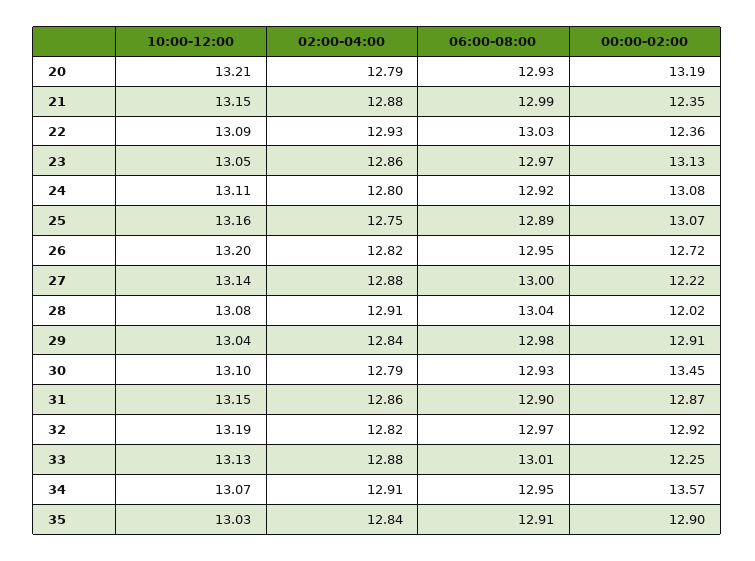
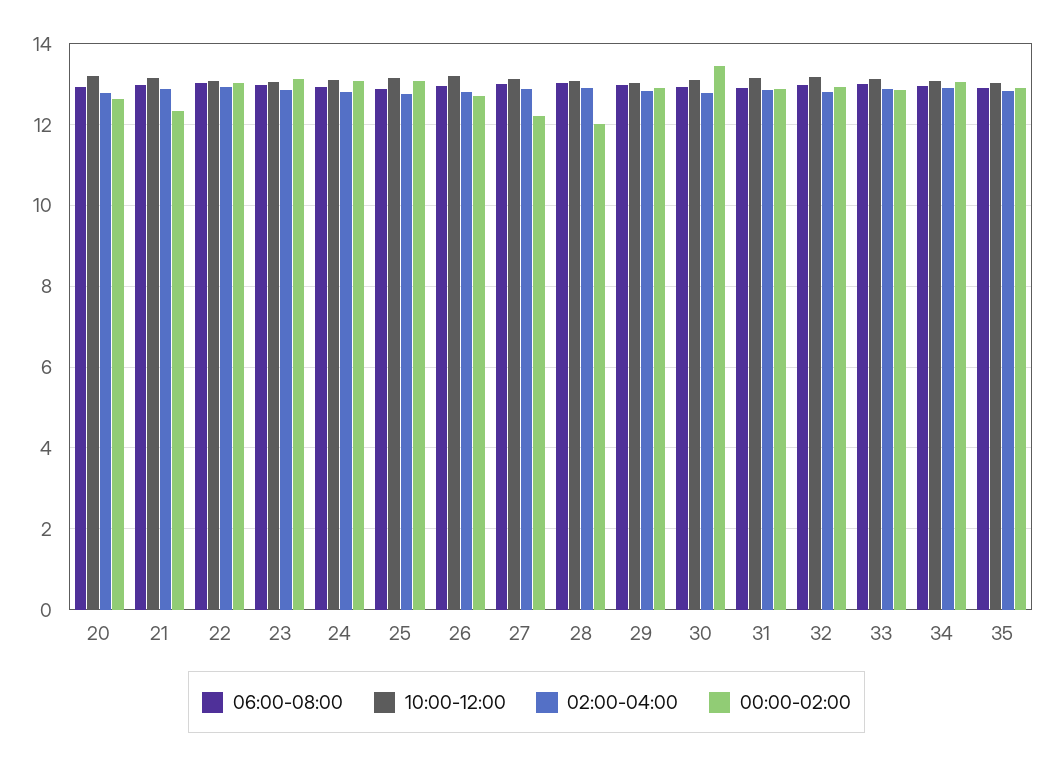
  {
    "10:00-12:00": {
      "20": 13.21,
      "21": 13.15,
      "22": 13.09,
      "23": 13.05,
      "24": 13.11,
      "25": 13.16,
      "26": 13.2,
      "27": 13.14,
      "28": 13.08,
      "29": 13.04,
      "30": 13.1,
      "31": 13.15,
      "32": 13.19,
      "33": 13.13,
      "34": 13.07,
      "35": 13.03
    },
    "02:00-04:00": {
      "20": 12.79,
      "21": 12.88,
      "22": 12.93,
      "23": 12.86,
      "24": 12.8,
      "25": 12.75,
      "26": 12.82,
      "27": 12.88,
      "28": 12.91,
      "29": 12.84,
      "30": 12.79,
      "31": 12.86,
      "32": 12.82,
      "33": 12.88,
      "34": 12.91,
      "35": 12.84
    },
    "06:00-08:00": {
      "20": 12.93,
      "21": 12.99,
      "22": 13.03,
      "23": 12.97,
      "24": 12.92,
      "25": 12.89,
      "26": 12.95,
      "27": 13,
      "28": 13.04,
      "29": 12.98,
      "30": 12.93,
      "31": 12.9,
      "32": 12.97,
      "33": 13.01,
      "34": 12.95,
      "35": 12.91
    },
    "00:00-02:00": {
-     "20": 13.19,
+     "20": 12.6,
      "21": 12.35,
-     "22": 12.36,
+     "22": 13,
      "23": 13.13,
      "24": 13.08,
      "25": 13.07,
      "26": 12.72,
      "27": 12.22,
      "28": 12.02,
      "29": 12.91,
      "30": 13.45,
      "31": 12.87,
      "32": 12.92,
-     "33": 12.25,
+     "33": 12.8,
-     "34": 13.57,
+     "34": 13,
      "35": 12.9
    }
  }

